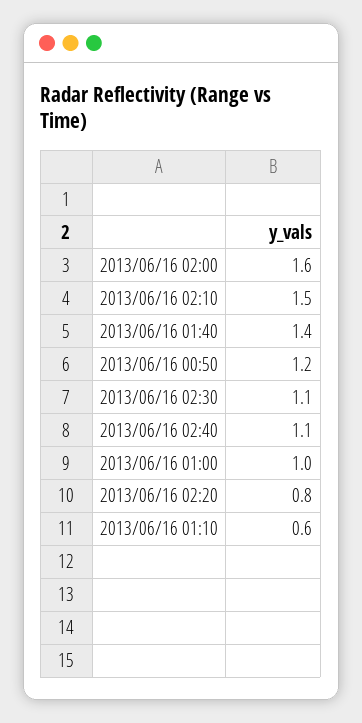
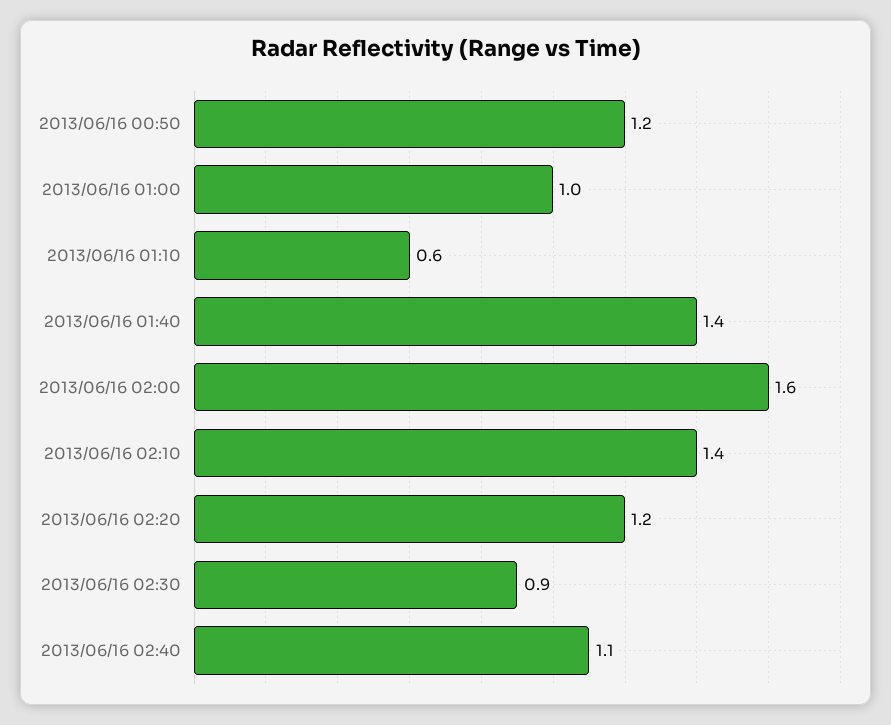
  {
    "2013/06/16 02:00": 1.6,
-   "2013/06/16 02:10": 1.5,
+   "2013/06/16 02:10": 1.4,
    "2013/06/16 01:40": 1.4,
    "2013/06/16 00:50": 1.2,
-   "2013/06/16 02:30": 1.1,
+   "2013/06/16 02:30": 0.9,
    "2013/06/16 02:40": 1.1,
    "2013/06/16 01:00": 1,
-   "2013/06/16 02:20": 0.8,
+   "2013/06/16 02:20": 1.2,
    "2013/06/16 01:10": 0.6
  }

